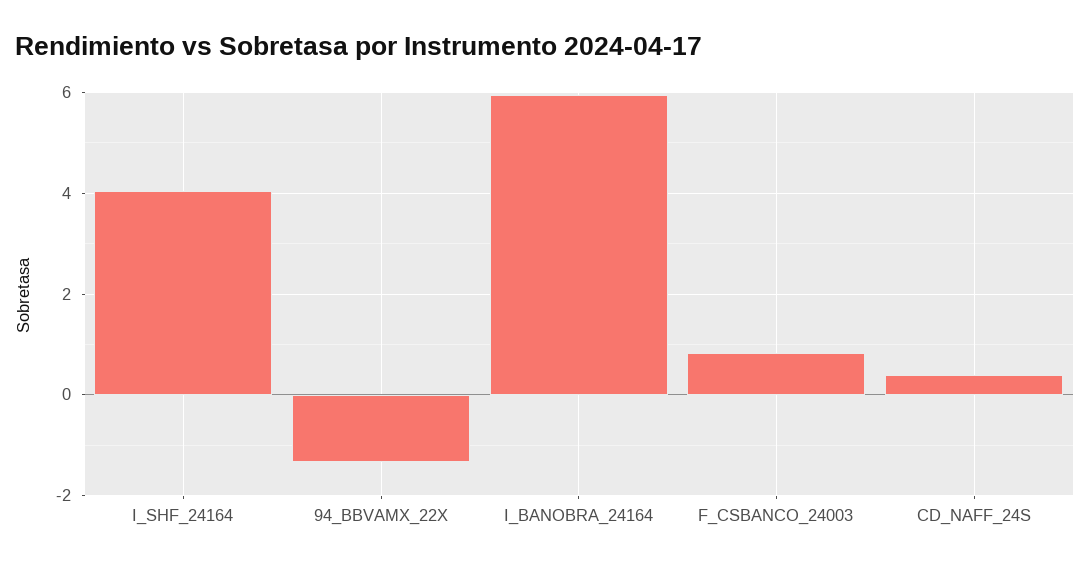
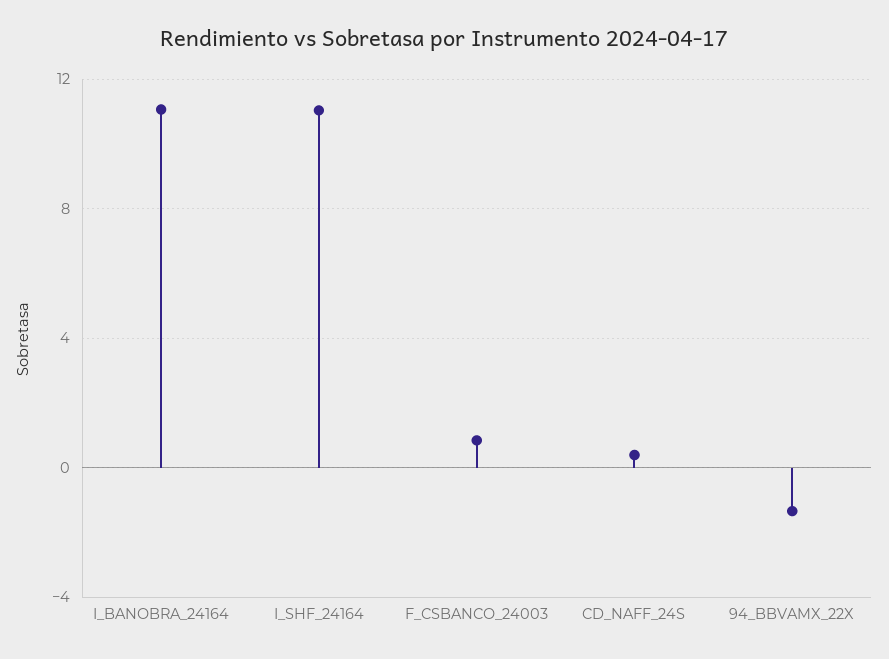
  {
-   "I_SHF_24164": 4,
+   "I_SHF_24164": 11,
    "94_BBVAMX_22X": -1.4,
-   "I_BANOBRA_24164": 6,
+   "I_BANOBRA_24164": 11,
    "F_CSBANCO_24003": 0.8,
    "CD_NAFF_24S": 0.4
  }

